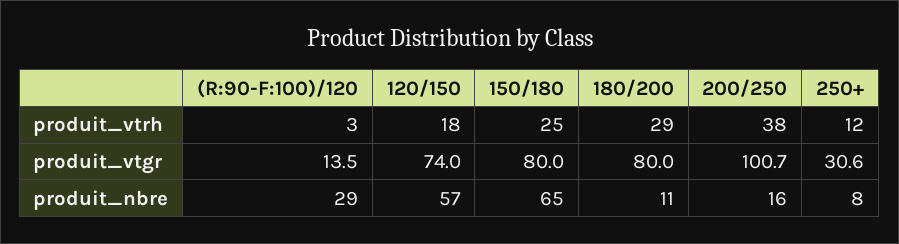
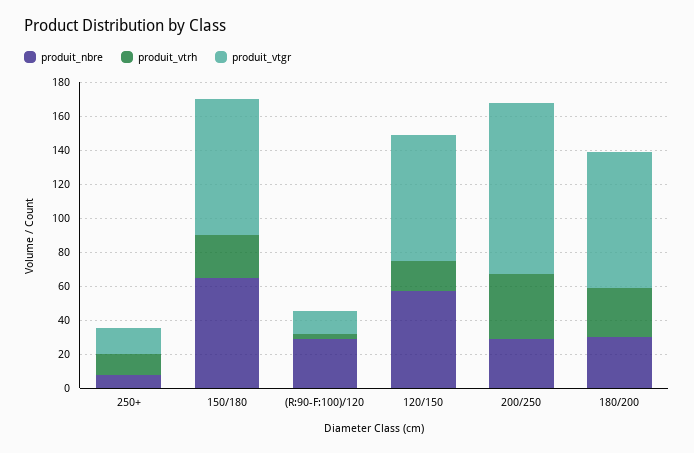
  {
    "produit_vtrh": {
      "(R:90-F:100)/120": 3,
      "120/150": 18,
      "150/180": 25,
      "180/200": 29,
      "200/250": 38,
      "250+": 12
    },
    "produit_vtgr": {
      "(R:90-F:100)/120": 13.5,
      "120/150": 74,
      "150/180": 80,
      "180/200": 80,
      "200/250": 100.7,
-     "250+": 30.6
+     "250+": 15
    },
    "produit_nbre": {
      "(R:90-F:100)/120": 29,
      "120/150": 57,
      "150/180": 65,
-     "180/200": 11,
+     "180/200": 30,
-     "200/250": 16,
+     "200/250": 30,
      "250+": 8
    }
  }

